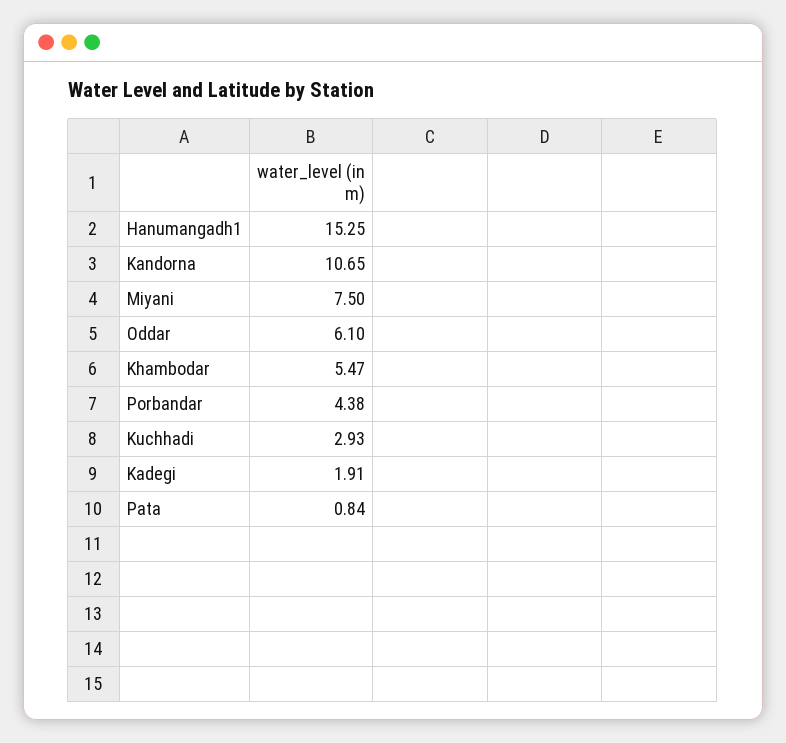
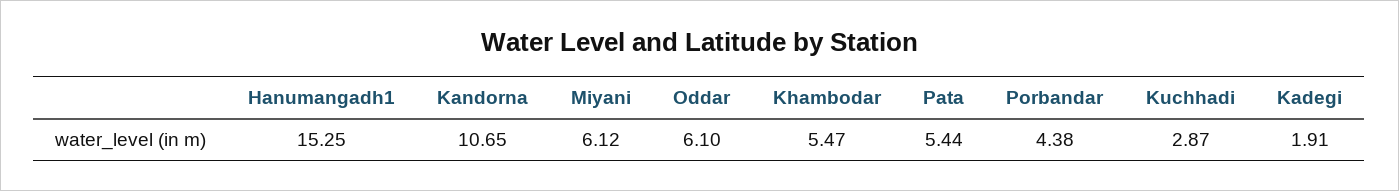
  {
    "Hanumangadh1": 15.25,
    "Kandorna": 10.65,
-   "Miyani": 7.5,
+   "Miyani": 6.12,
    "Oddar": 6.1,
    "Khambodar": 5.47,
    "Porbandar": 4.38,
-   "Kuchhadi": 2.93,
+   "Kuchhadi": 2.87,
    "Kadegi": 1.91,
-   "Pata": 0.84
+   "Pata": 5.44
  }

